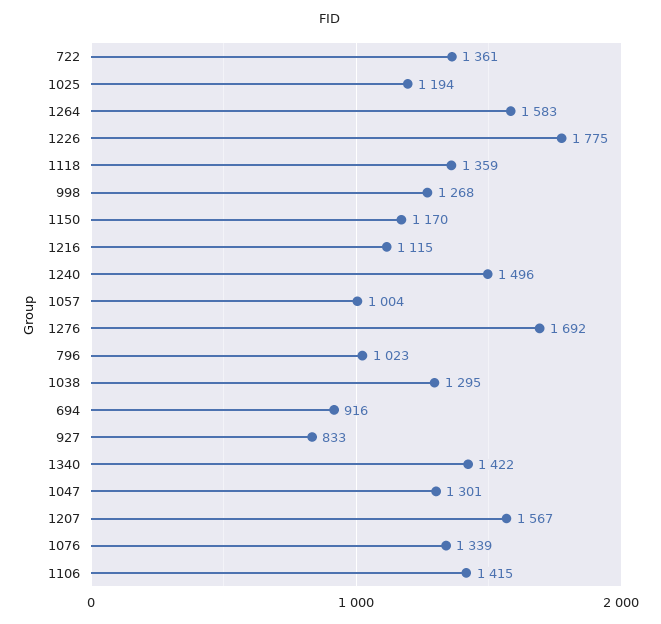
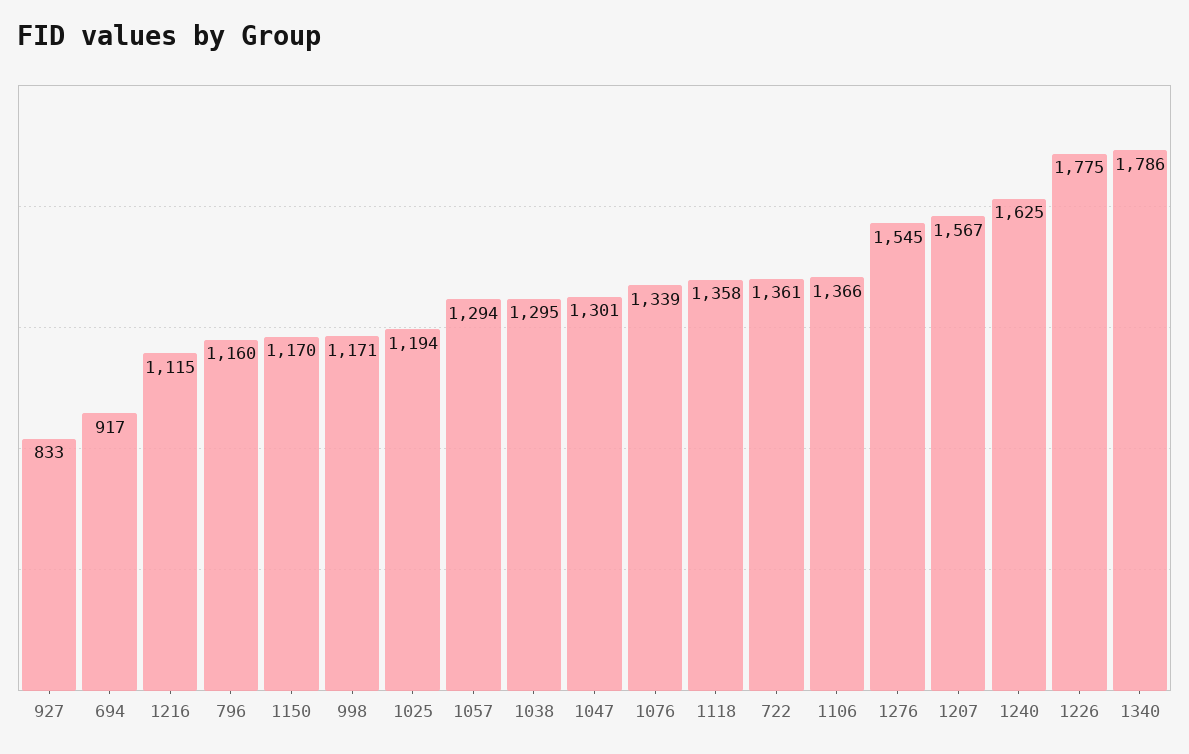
  {
    "722": 1361,
    "1025": 1194,
-   "1264": 1583,
    "1226": 1775,
-   "1118": 1359,
+   "1118": 1358,
-   "998": 1268,
+   "998": 1171,
    "1150": 1170,
    "1216": 1115,
-   "1240": 1496,
+   "1240": 1625,
-   "1057": 1004,
+   "1057": 1294,
-   "1276": 1692,
+   "1276": 1545,
-   "796": 1023,
+   "796": 1160,
    "1038": 1295,
-   "694": 916,
+   "694": 917,
    "927": 833,
-   "1340": 1422,
+   "1340": 1786,
    "1047": 1301,
    "1207": 1567,
    "1076": 1339,
-   "1106": 1415
+   "1106": 1366
  }

